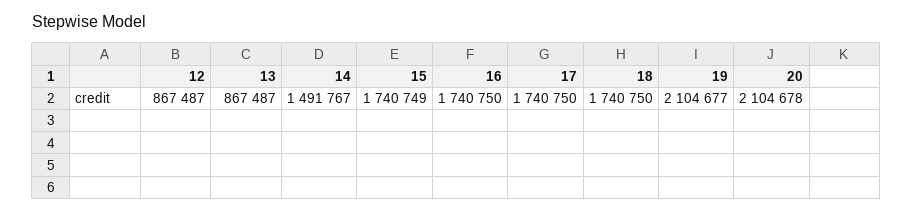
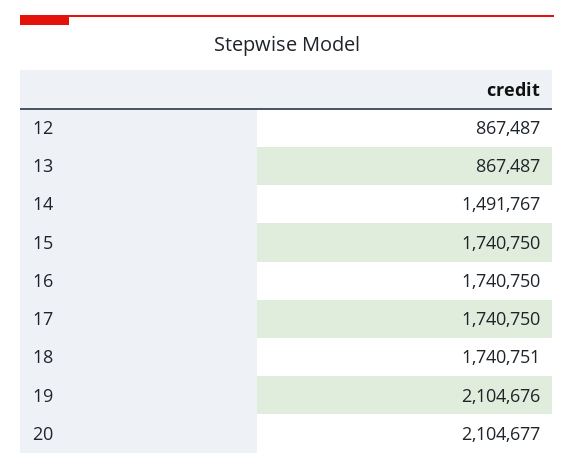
  {
    "12": 867487,
    "13": 867487,
    "14": 1491767,
-   "15": 1740749,
+   "15": 1740750,
    "16": 1740750,
    "17": 1740750,
-   "18": 1740750,
+   "18": 1740751,
-   "19": 2104677,
+   "19": 2104676,
-   "20": 2104678
+   "20": 2104677
  }

